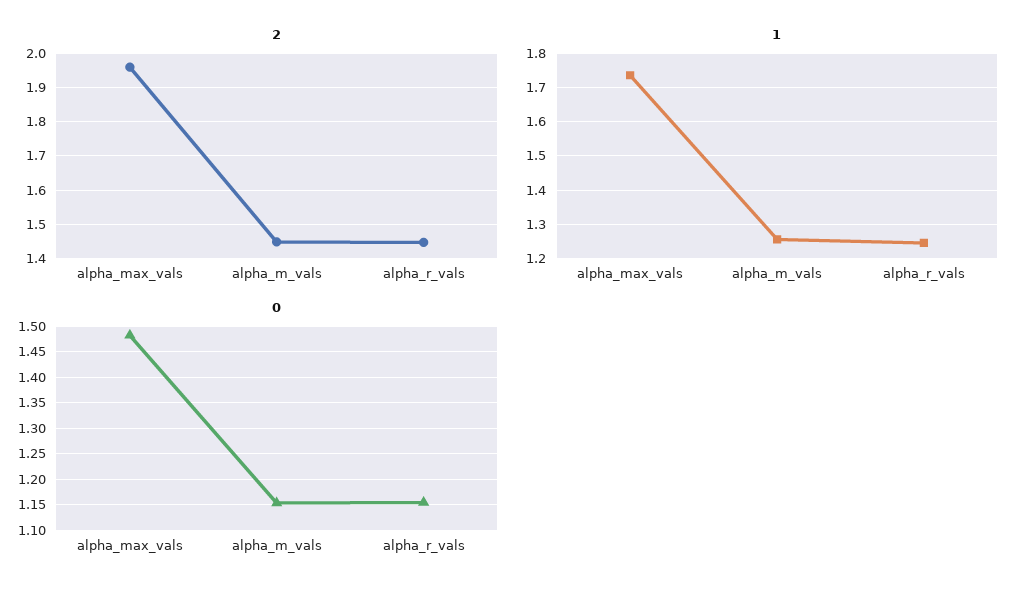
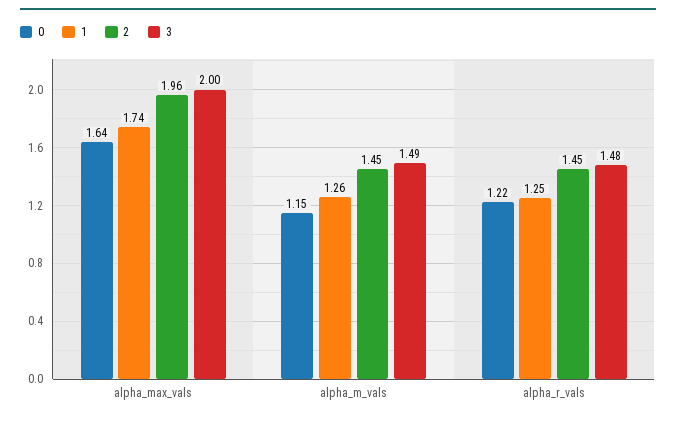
  {
    "2": {
      "alpha_max_vals": 1.96,
      "alpha_m_vals": 1.45,
      "alpha_r_vals": 1.45
    },
    "1": {
      "alpha_max_vals": 1.74,
      "alpha_m_vals": 1.26,
      "alpha_r_vals": 1.25
    },
    "0": {
-     "alpha_max_vals": 1.475,
+     "alpha_max_vals": 1.64,
      "alpha_m_vals": 1.15,
-     "alpha_r_vals": 1.15
+     "alpha_r_vals": 1.22
-   }
+   },
+   "3": {
+     "alpha_max_vals": 2,
+     "alpha_m_vals": 1.49,
+     "alpha_r_vals": 1.48
+   }
  }

